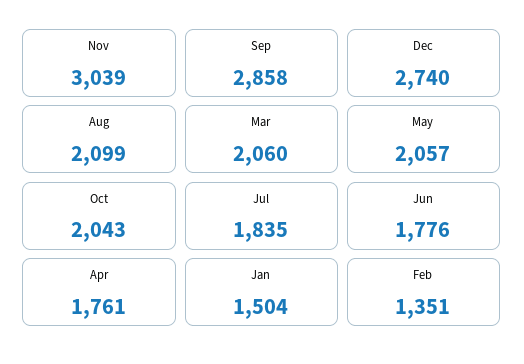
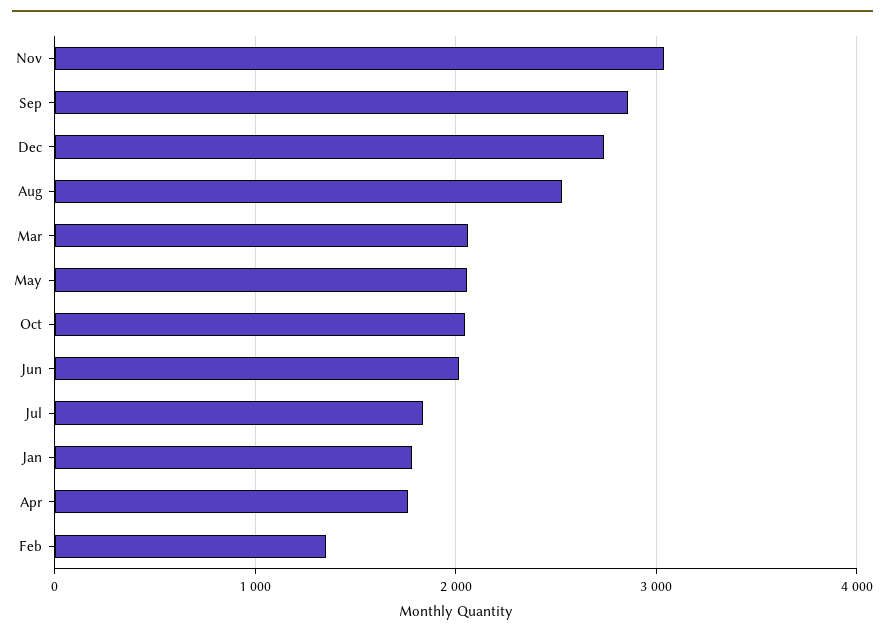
  {
    "Nov": 3039,
    "Sep": 2858,
    "Dec": 2740,
-   "Aug": 2099,
+   "Aug": 2500,
    "Mar": 2060,
    "May": 2057,
    "Oct": 2043,
    "Jul": 1835,
-   "Jun": 1776,
+   "Jun": 2000,
    "Apr": 1761,
-   "Jan": 1504,
+   "Jan": 1800,
    "Feb": 1351
  }

